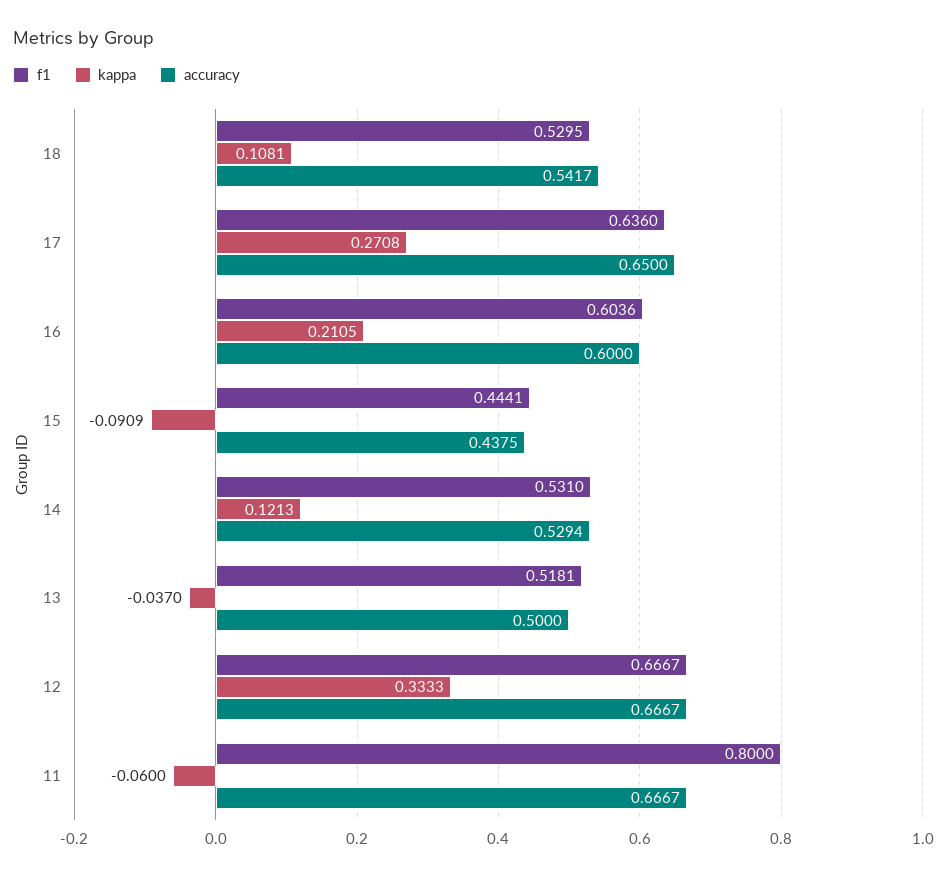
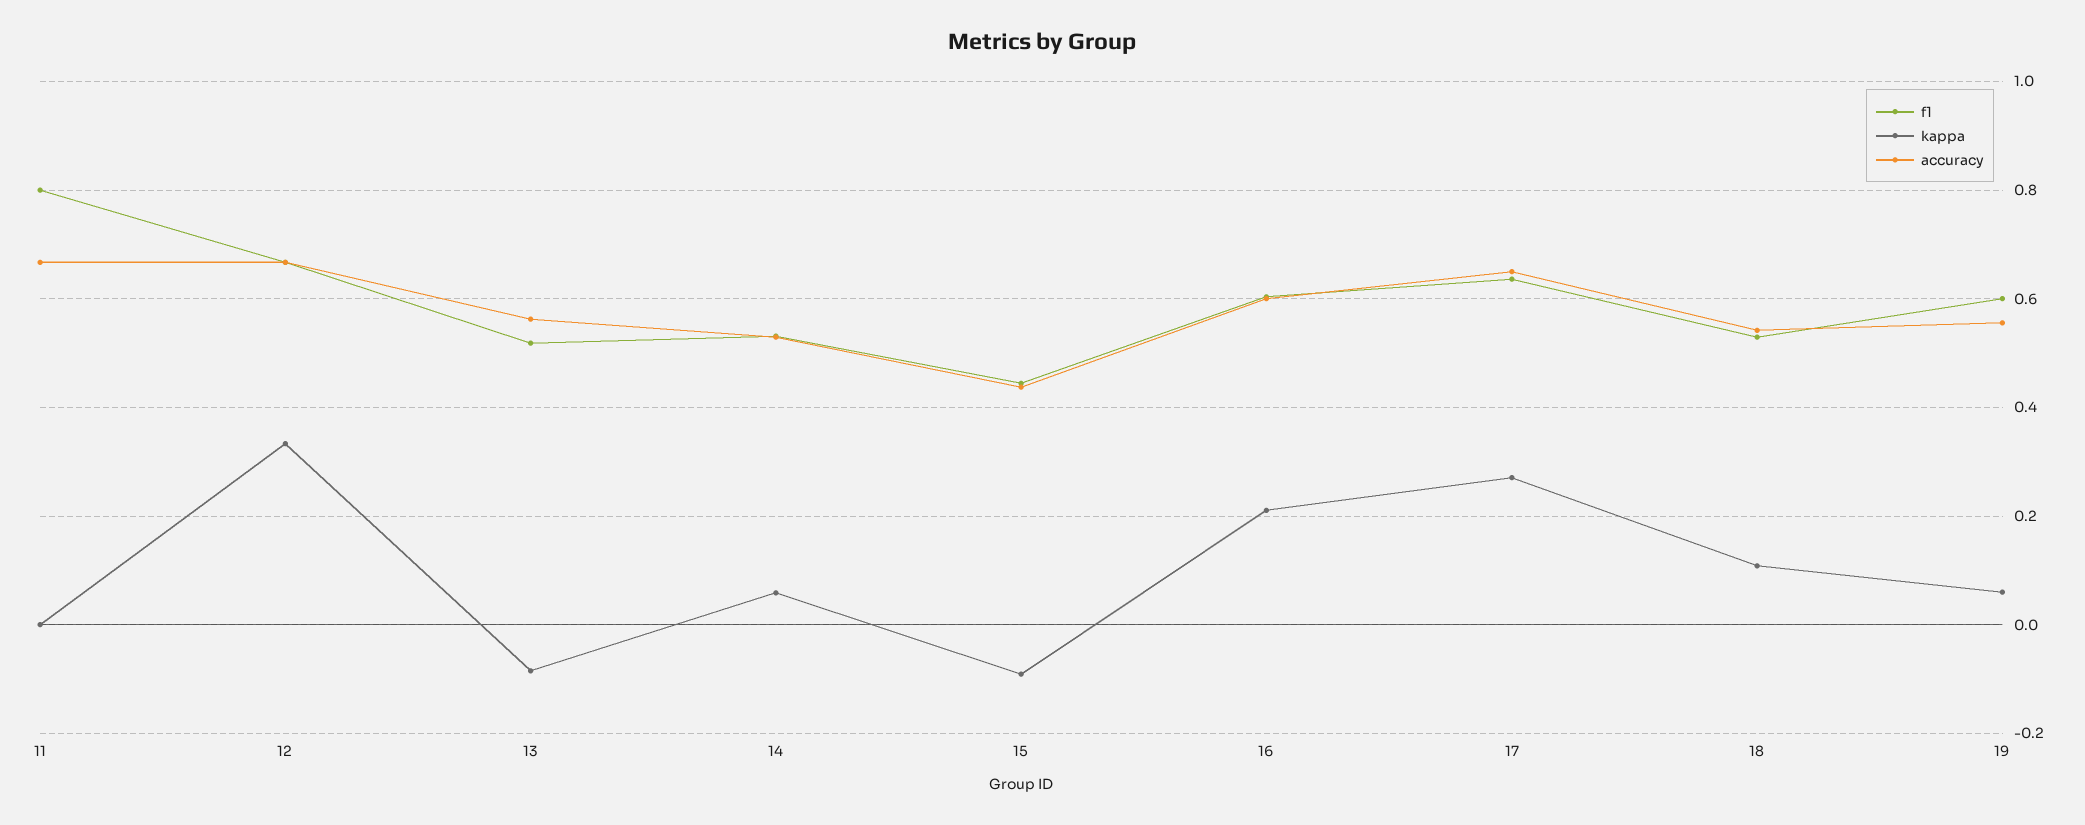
  {
    "f1": {
      "18": 0.5295,
      "17": 0.636,
      "16": 0.6036,
      "15": 0.4441,
      "14": 0.531,
      "13": 0.5181,
      "12": 0.6667,
-     "11": 0.8
+     "11": 0.8,
+     "19": 0.6
    },
    "kappa": {
      "18": 0.1081,
      "17": 0.2708,
      "16": 0.2105,
      "15": -0.0909,
-     "14": 0.1213,
+     "14": 0.06,
-     "13": -0.037,
+     "13": -0.08,
      "12": 0.3333,
-     "11": -0.06
+     "11": 0,
+     "19": 0.06
    },
    "accuracy": {
      "18": 0.5417,
      "17": 0.65,
      "16": 0.6,
      "15": 0.4375,
      "14": 0.5294,
-     "13": 0.5,
+     "13": 0.56,
      "12": 0.6667,
-     "11": 0.6667
+     "11": 0.6667,
+     "19": 0.56
    }
  }

